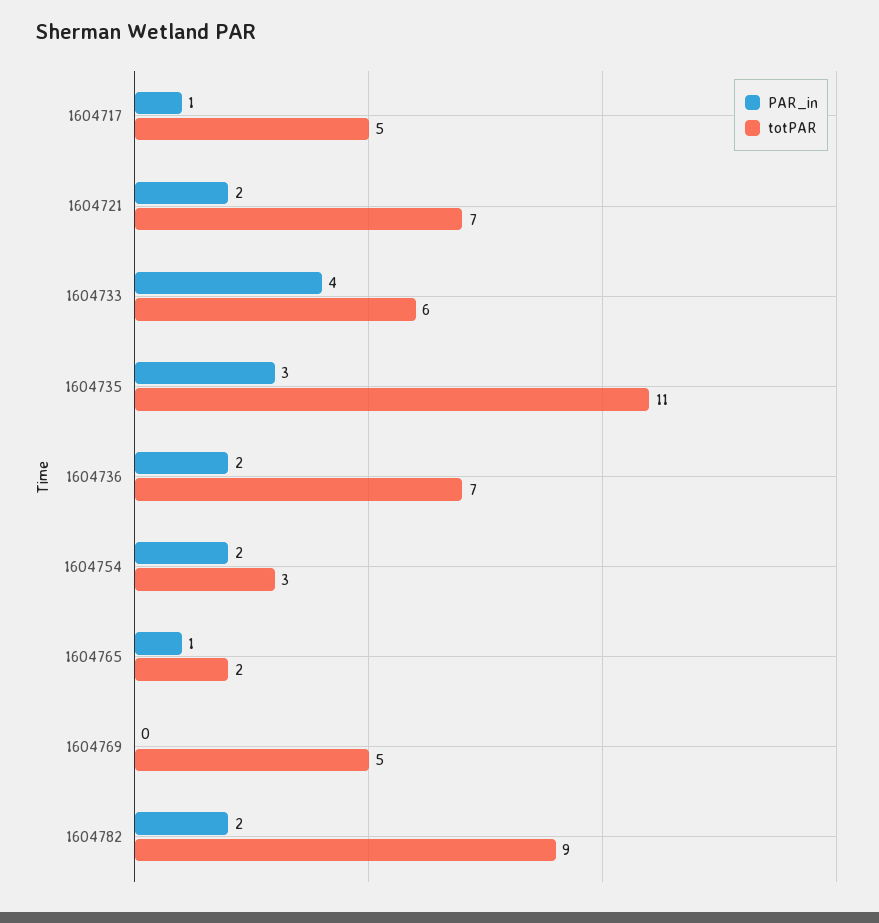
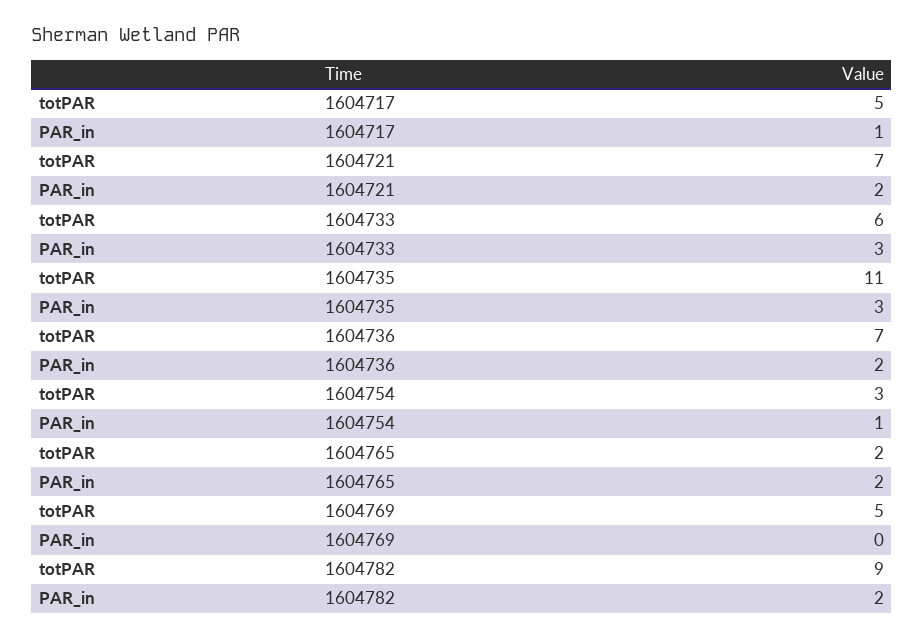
  {
    "PAR_in": {
      "1604717": 1,
      "1604721": 2,
-     "1604733": 4,
+     "1604733": 3,
      "1604735": 3,
      "1604736": 2,
-     "1604754": 2,
+     "1604754": 1,
-     "1604765": 1,
+     "1604765": 2,
      "1604769": 0,
      "1604782": 2
    },
    "totPAR": {
      "1604717": 5,
      "1604721": 7,
      "1604733": 6,
      "1604735": 11,
      "1604736": 7,
      "1604754": 3,
      "1604765": 2,
      "1604769": 5,
      "1604782": 9
    }
  }

